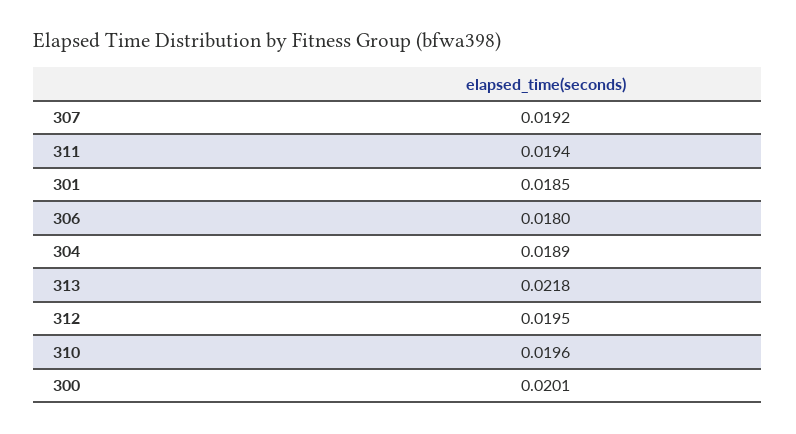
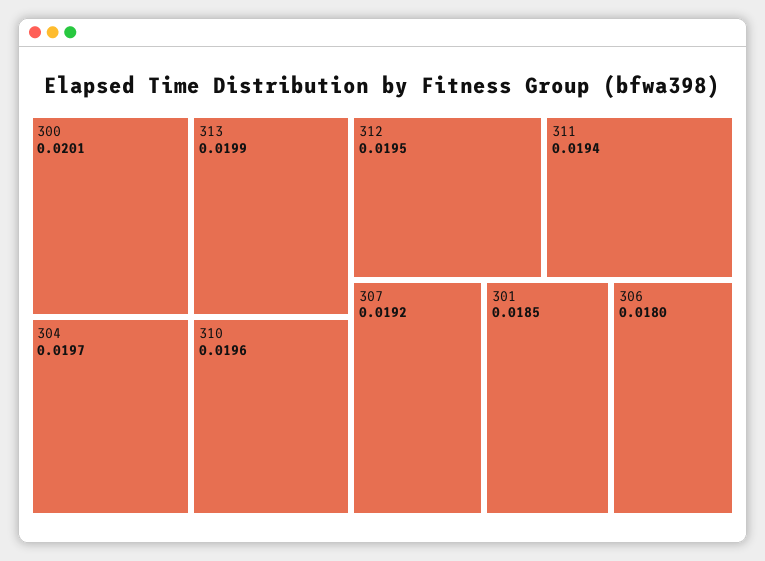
  {
    "307": 0.0192,
    "311": 0.0194,
    "301": 0.0185,
    "306": 0.018,
-   "304": 0.0189,
+   "304": 0.0197,
-   "313": 0.0218,
+   "313": 0.0199,
    "312": 0.0195,
    "310": 0.0196,
    "300": 0.0201
  }

